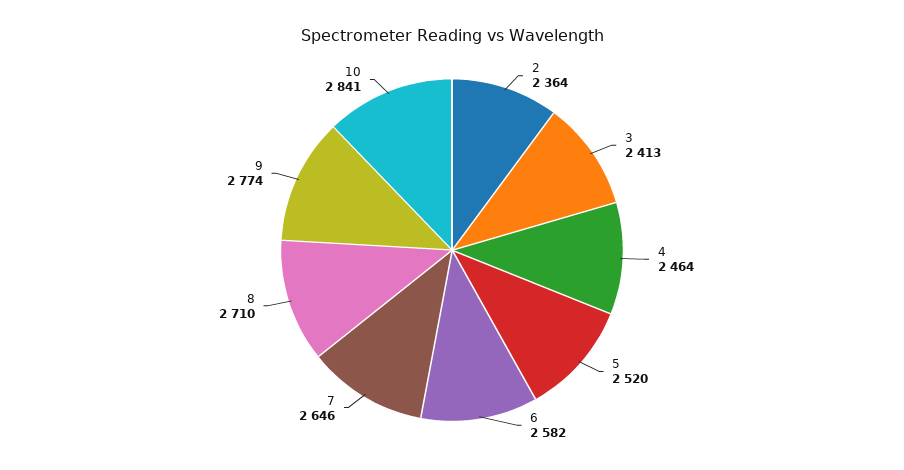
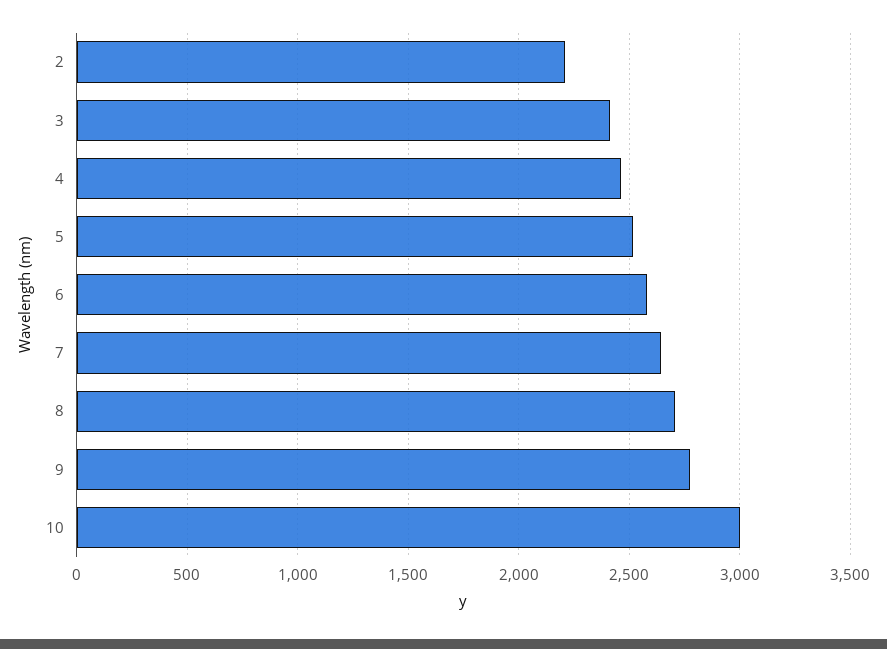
  {
-   "2": 2364,
+   "2": 2200,
    "3": 2413,
    "4": 2464,
    "5": 2520,
    "6": 2582,
    "7": 2646,
    "8": 2710,
    "9": 2774,
-   "10": 2841
+   "10": 3000
  }

